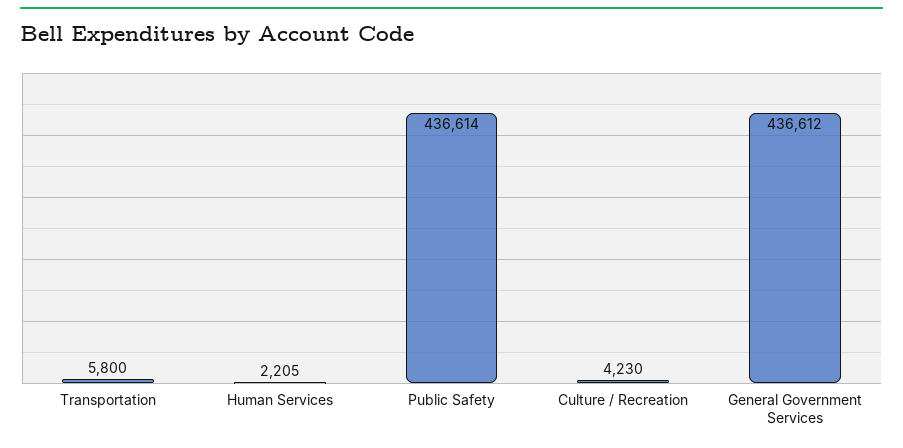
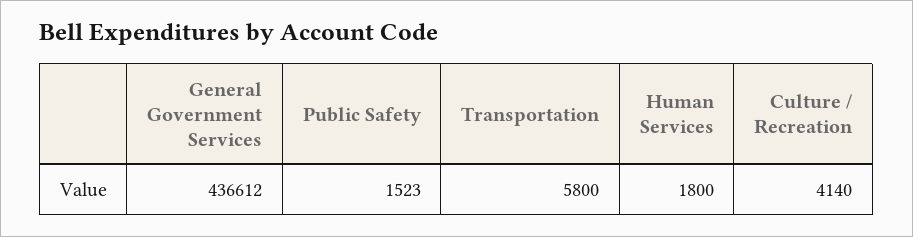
  {
    "Transportation": 5800,
-   "Human Services": 2205,
+   "Human Services": 1800,
-   "Public Safety": 436614,
+   "Public Safety": 1523,
-   "Culture / Recreation": 4230,
+   "Culture / Recreation": 4140,
    "General Government Services": 436612
  }

